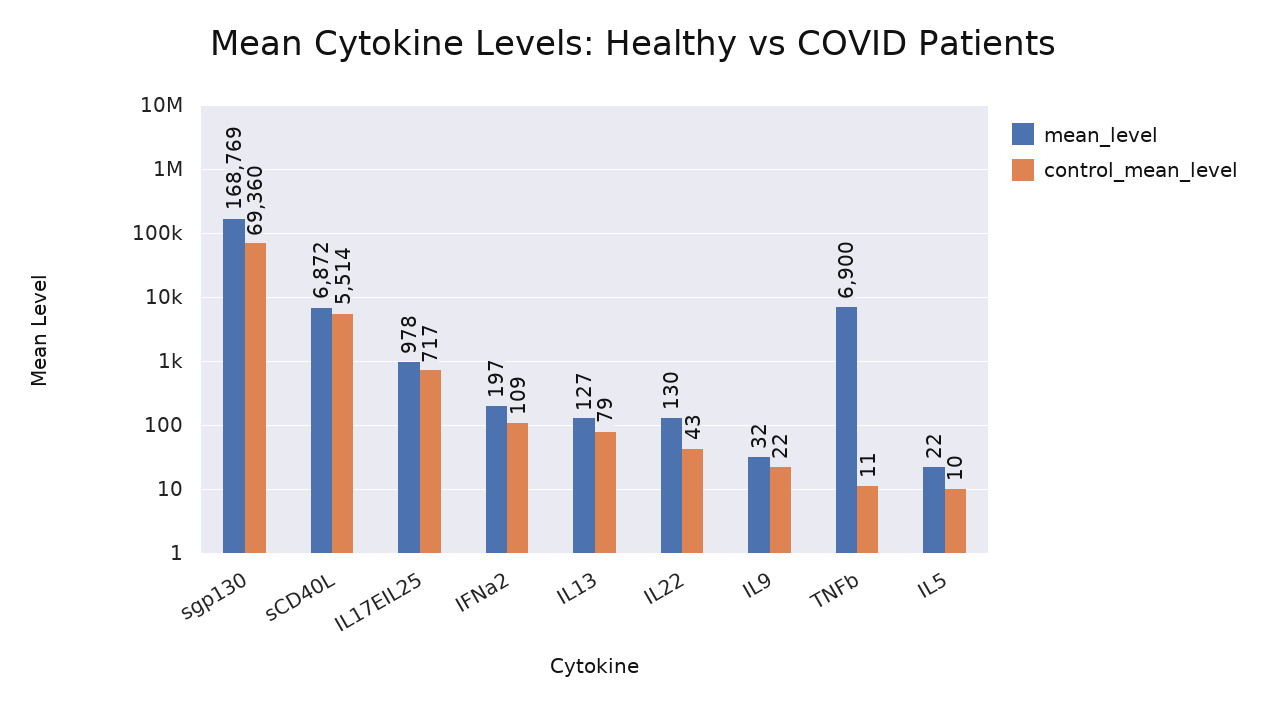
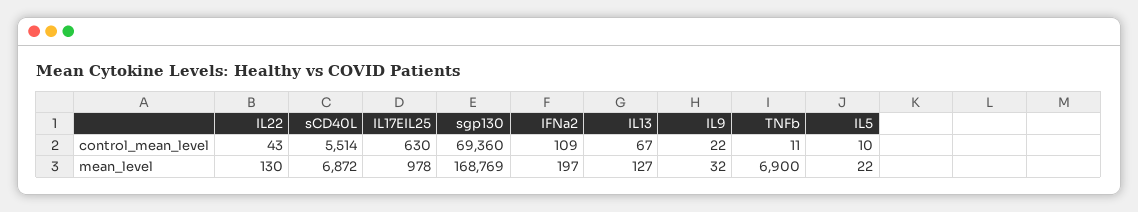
  {
    "mean_level": {
      "sgp130": 168769,
      "sCD40L": 6872,
      "IL17EIL25": 978,
      "IFNa2": 197,
      "IL13": 127,
      "IL22": 130,
      "IL9": 32,
      "TNFb": 6900,
      "IL5": 22
    },
    "control_mean_level": {
      "sgp130": 69360,
      "sCD40L": 5514,
-     "IL17EIL25": 717,
+     "IL17EIL25": 630,
      "IFNa2": 109,
-     "IL13": 79,
+     "IL13": 67,
      "IL22": 43,
      "IL9": 22,
      "TNFb": 11,
      "IL5": 10
    }
  }

